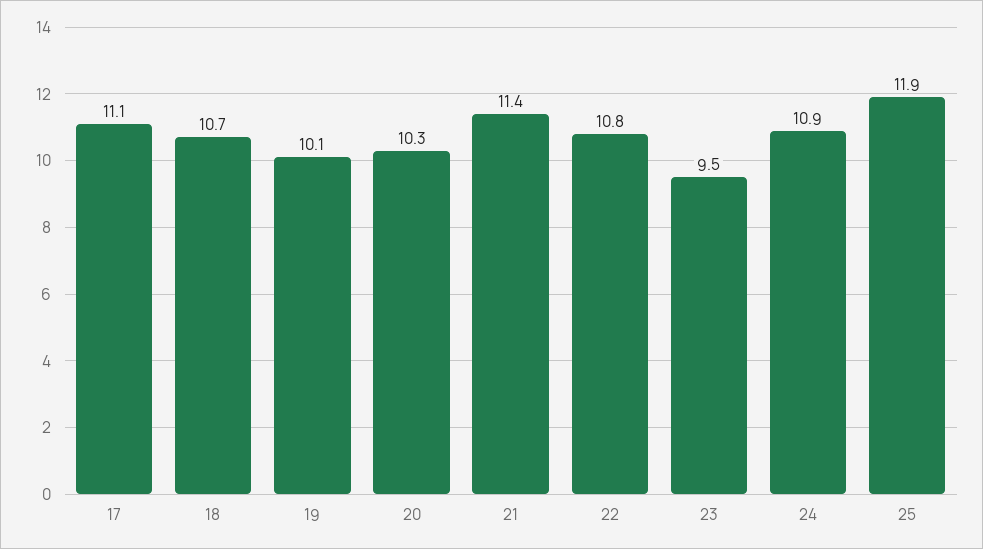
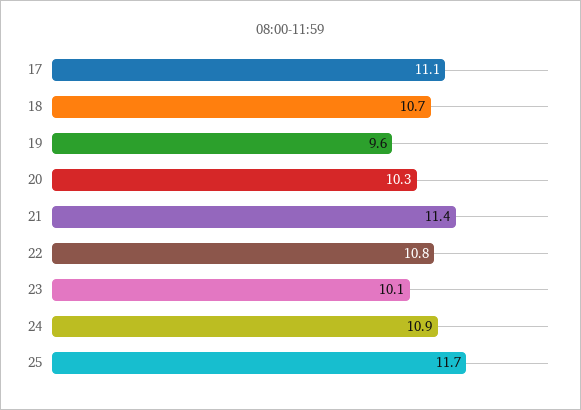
  {
    "17": 11.1,
    "18": 10.7,
-   "19": 10.1,
+   "19": 9.6,
    "20": 10.3,
    "21": 11.4,
    "22": 10.8,
-   "23": 9.5,
+   "23": 10.1,
    "24": 10.9,
-   "25": 11.9
+   "25": 11.7
  }

